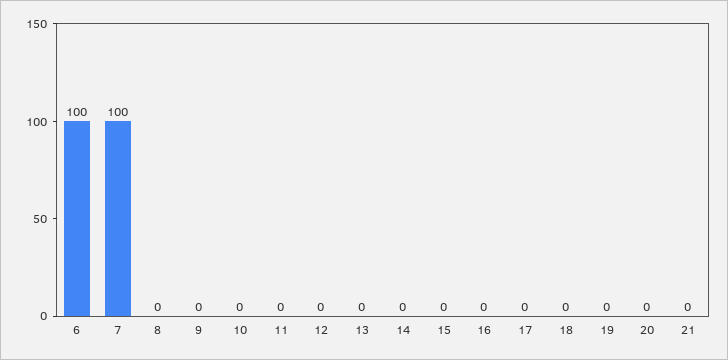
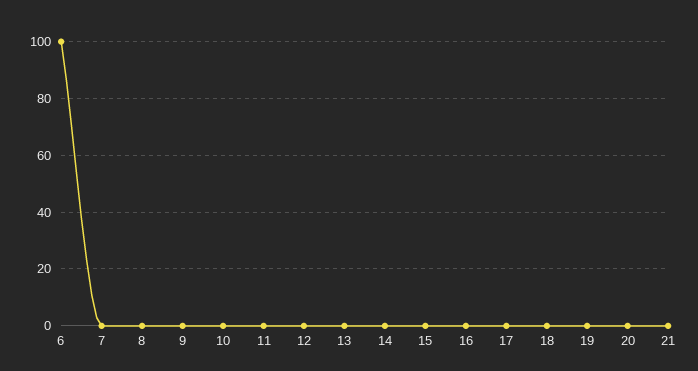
  {
    "6": 100,
-   "7": 100,
+   "7": 0,
    "8": 0,
    "9": 0,
    "10": 0,
    "11": 0,
    "12": 0,
    "13": 0,
    "14": 0,
    "15": 0,
    "16": 0,
    "17": 0,
    "18": 0,
    "19": 0,
    "20": 0,
    "21": 0
  }

